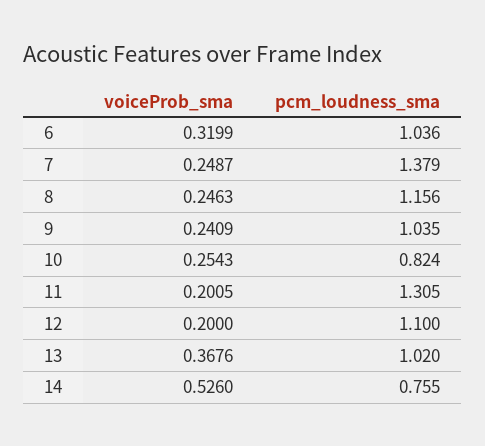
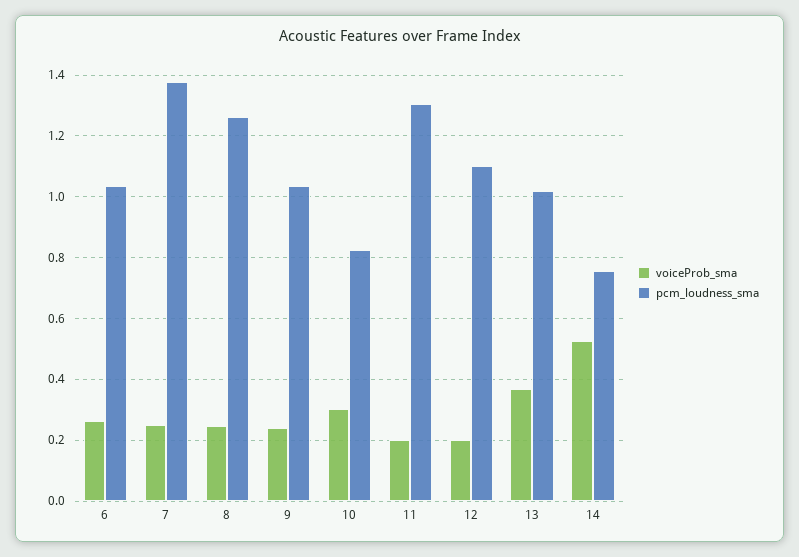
  {
    "voiceProb_sma": {
-     "6": 0.3199,
+     "6": 0.26,
      "7": 0.2487,
      "8": 0.2463,
      "9": 0.2409,
-     "10": 0.2543,
+     "10": 0.3,
      "11": 0.2005,
      "12": 0.2,
      "13": 0.3676,
      "14": 0.526
    },
    "pcm_loudness_sma": {
      "6": 1.036,
      "7": 1.379,
-     "8": 1.156,
+     "8": 1.26,
      "9": 1.035,
      "10": 0.824,
      "11": 1.305,
      "12": 1.1,
      "13": 1.02,
      "14": 0.755
    }
  }

